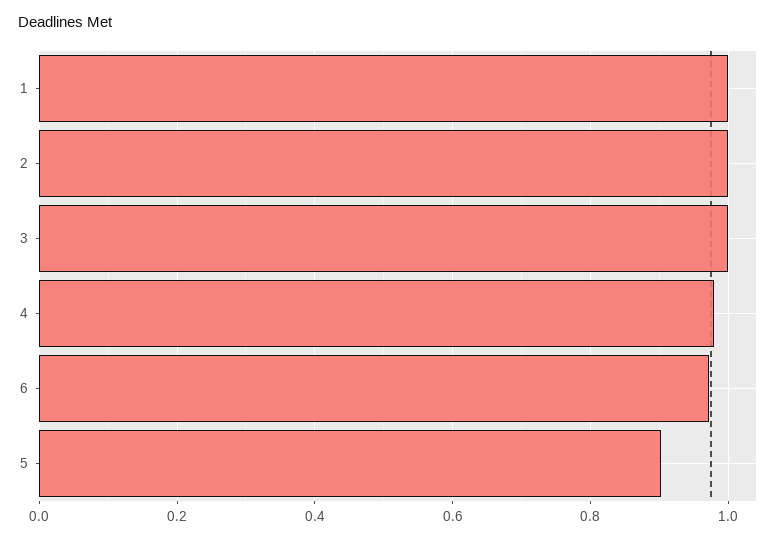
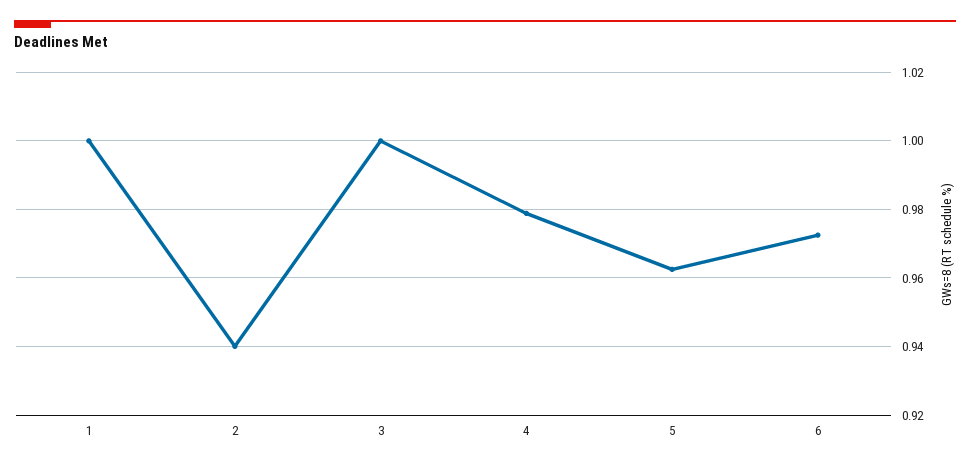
  {
    "1": 1,
-   "2": 1,
+   "2": 0.94,
    "3": 1,
    "4": 0.978,
    "6": 0.972,
-   "5": 0.9
+   "5": 0.962
  }

